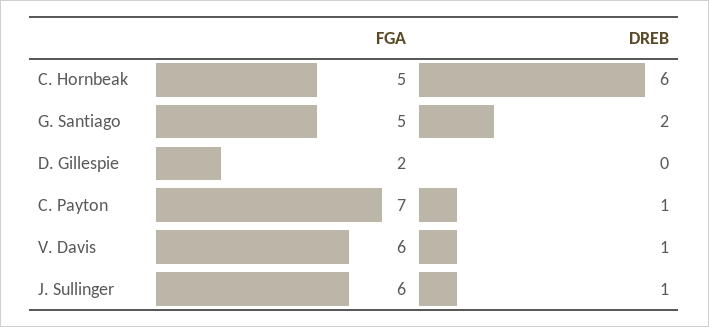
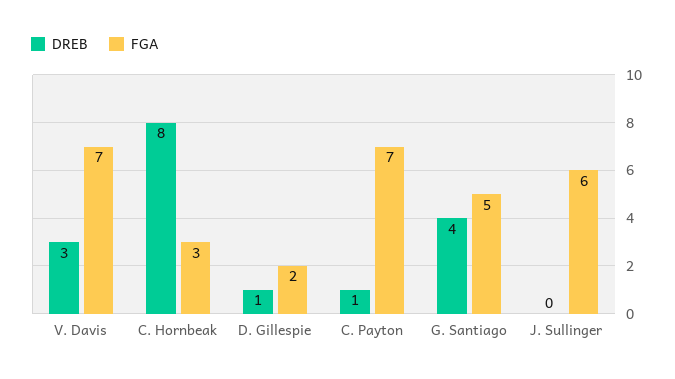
  {
    "FGA": {
-     "C. Hornbeak": 5,
+     "C. Hornbeak": 3,
      "G. Santiago": 5,
      "D. Gillespie": 2,
      "C. Payton": 7,
-     "V. Davis": 6,
+     "V. Davis": 7,
      "J. Sullinger": 6
    },
    "DREB": {
-     "C. Hornbeak": 6,
+     "C. Hornbeak": 8,
-     "G. Santiago": 2,
+     "G. Santiago": 4,
-     "D. Gillespie": 0,
+     "D. Gillespie": 1,
      "C. Payton": 1,
-     "V. Davis": 1,
+     "V. Davis": 3,
-     "J. Sullinger": 1
+     "J. Sullinger": 0
    }
  }

